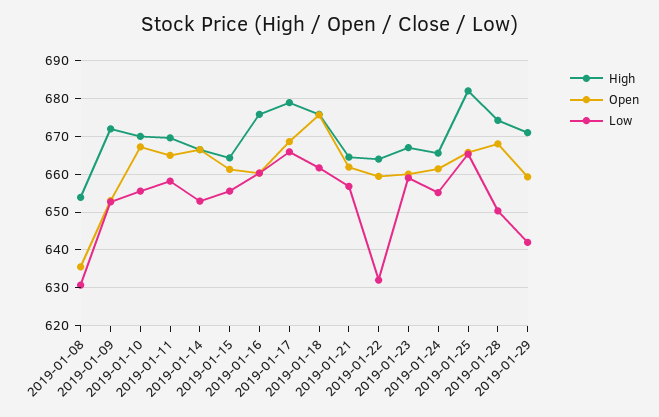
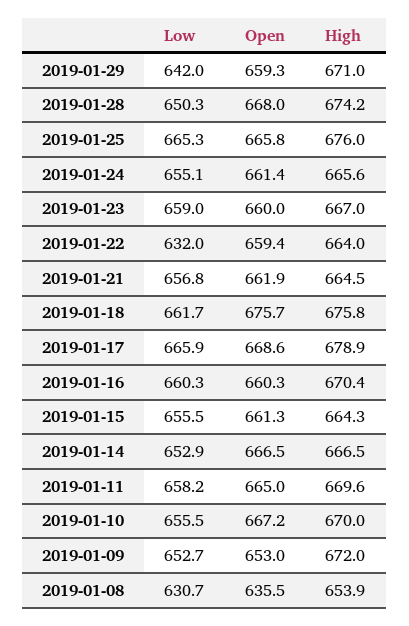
  {
    "High": {
      "2019-01-08": 653.9,
      "2019-01-09": 672,
      "2019-01-10": 670,
      "2019-01-11": 669.6,
      "2019-01-14": 666.5,
      "2019-01-15": 664.3,
-     "2019-01-16": 676,
+     "2019-01-16": 670.4,
      "2019-01-17": 678.9,
      "2019-01-18": 675.8,
      "2019-01-21": 664.5,
      "2019-01-22": 664,
      "2019-01-23": 667,
      "2019-01-24": 665.6,
-     "2019-01-25": 682,
+     "2019-01-25": 676,
      "2019-01-28": 674.2,
      "2019-01-29": 671
    },
    "Open": {
      "2019-01-08": 635.5,
      "2019-01-09": 653,
      "2019-01-10": 667.2,
      "2019-01-11": 665,
      "2019-01-14": 666.5,
      "2019-01-15": 661.3,
      "2019-01-16": 660.3,
      "2019-01-17": 668.6,
      "2019-01-18": 675.7,
      "2019-01-21": 661.9,
      "2019-01-22": 659.4,
      "2019-01-23": 660,
      "2019-01-24": 661.4,
      "2019-01-25": 665.8,
      "2019-01-28": 668,
      "2019-01-29": 659.3
    },
    "Low": {
      "2019-01-08": 630.7,
      "2019-01-09": 652.7,
      "2019-01-10": 655.5,
      "2019-01-11": 658.2,
      "2019-01-14": 652.9,
      "2019-01-15": 655.5,
      "2019-01-16": 660.3,
      "2019-01-17": 665.9,
      "2019-01-18": 661.7,
      "2019-01-21": 656.8,
      "2019-01-22": 632,
      "2019-01-23": 659,
      "2019-01-24": 655.1,
      "2019-01-25": 665.3,
      "2019-01-28": 650.3,
      "2019-01-29": 642
    }
  }

